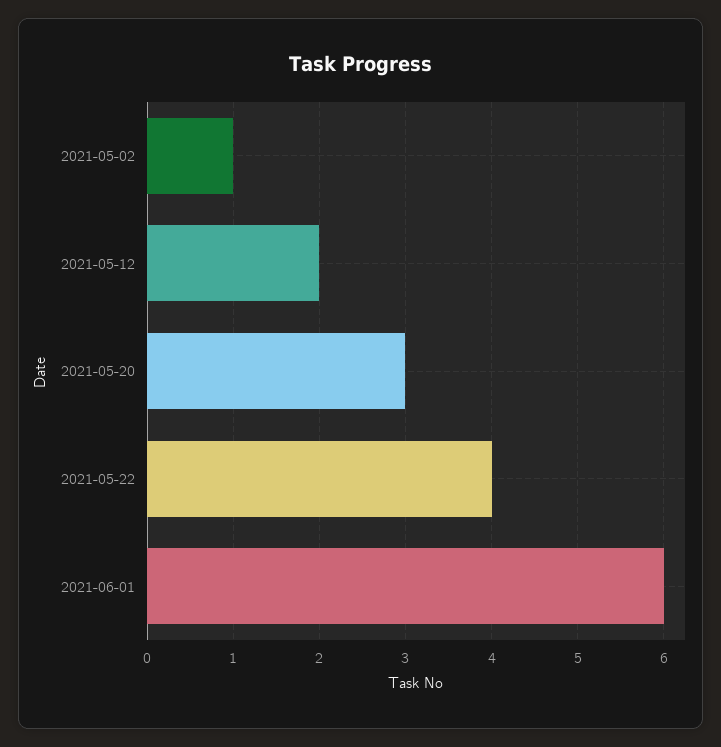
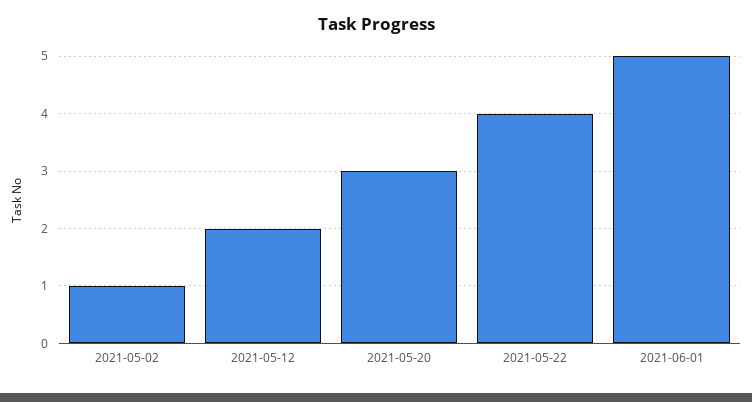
  {
    "2021-05-02": 1,
    "2021-05-12": 2,
    "2021-05-20": 3,
    "2021-05-22": 4,
-   "2021-06-01": 6
+   "2021-06-01": 5
  }

